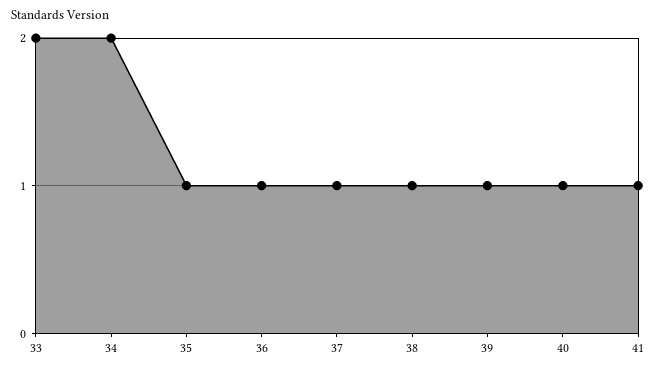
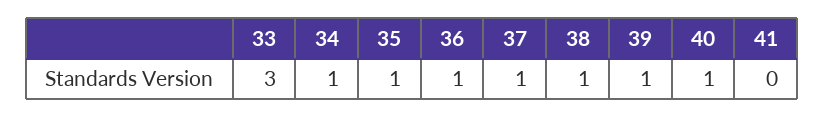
  {
-   "33": 2,
+   "33": 3,
-   "34": 2,
+   "34": 1,
    "35": 1,
    "36": 1,
    "37": 1,
    "38": 1,
    "39": 1,
    "40": 1,
-   "41": 1
+   "41": 0
  }

